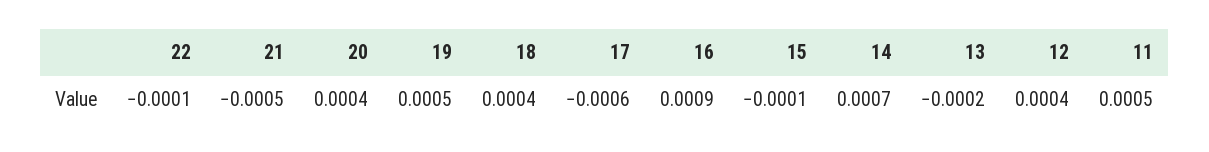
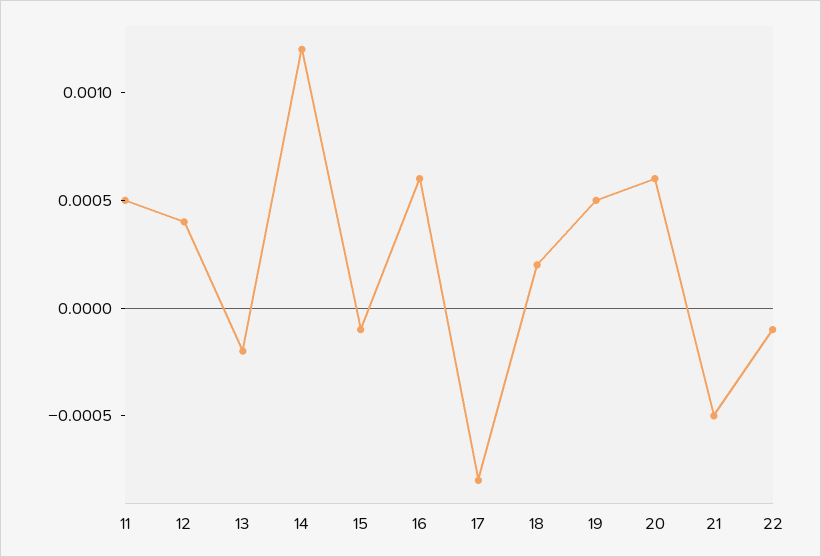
  {
    "22": -0.0001,
    "21": -0.0005,
-   "20": 0.0004,
+   "20": 0.0006,
    "19": 0.0005,
-   "18": 0.0004,
+   "18": 0.0002,
-   "17": -0.0006,
+   "17": -0.0008,
-   "16": 0.0009,
+   "16": 0.0006,
    "15": -0.0001,
-   "14": 0.0007,
+   "14": 0.0012,
    "13": -0.0002,
    "12": 0.0004,
    "11": 0.0005
  }

